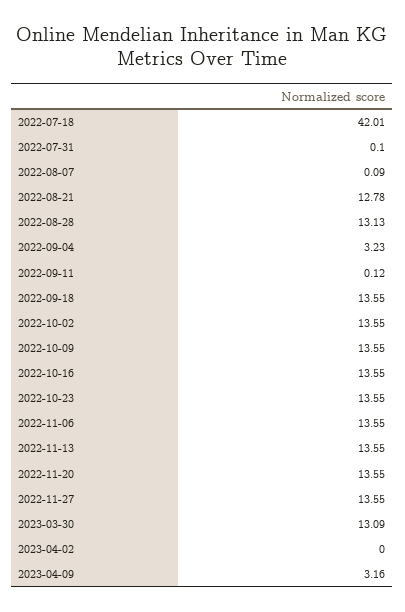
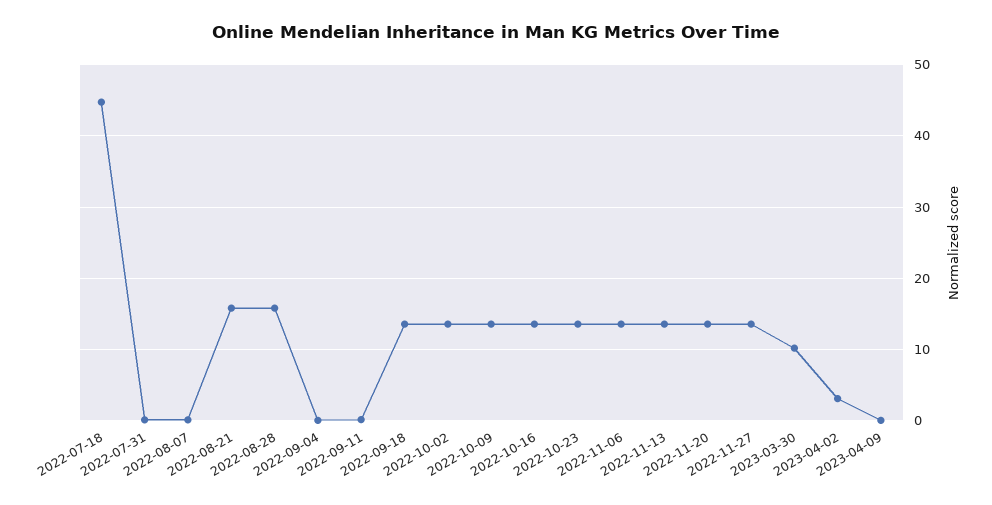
  {
-   "2022-07-18": 42.01,
+   "2022-07-18": 45,
    "2022-07-31": 0.1,
    "2022-08-07": 0.09,
-   "2022-08-21": 12.78,
+   "2022-08-21": 16,
-   "2022-08-28": 13.13,
+   "2022-08-28": 16,
-   "2022-09-04": 3.23,
+   "2022-09-04": 0,
    "2022-09-11": 0.12,
    "2022-09-18": 13.55,
    "2022-10-02": 13.55,
    "2022-10-09": 13.55,
    "2022-10-16": 13.55,
    "2022-10-23": 13.55,
    "2022-11-06": 13.55,
    "2022-11-13": 13.55,
    "2022-11-20": 13.55,
    "2022-11-27": 13.55,
-   "2023-03-30": 13.09,
+   "2023-03-30": 10,
-   "2023-04-02": 0,
+   "2023-04-02": 3,
-   "2023-04-09": 3.16
+   "2023-04-09": 0
  }

